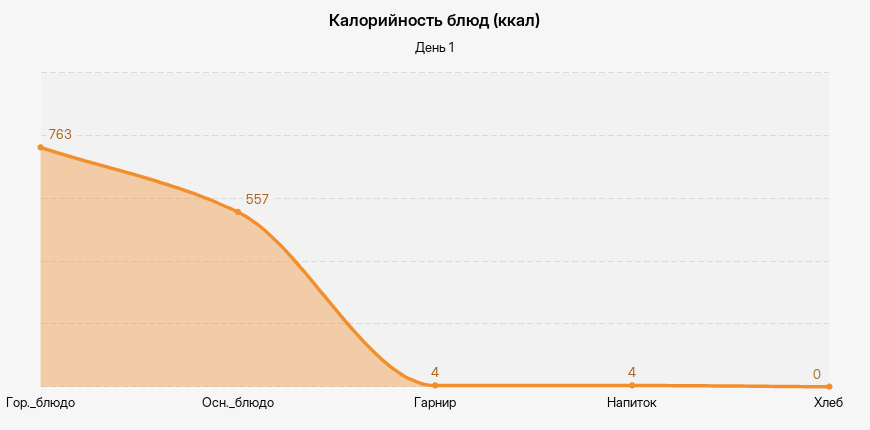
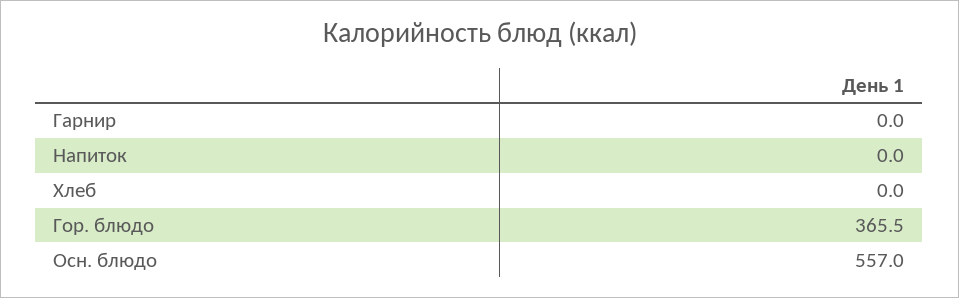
  {
-   "Гор._блюдо": 763,
+   "Гор._блюдо": 365.5,
    "Осн._блюдо": 557,
-   "Гарнир": 4,
+   "Гарнир": 0,
-   "Напиток": 4,
+   "Напиток": 0,
    "Хлеб": 0
  }

